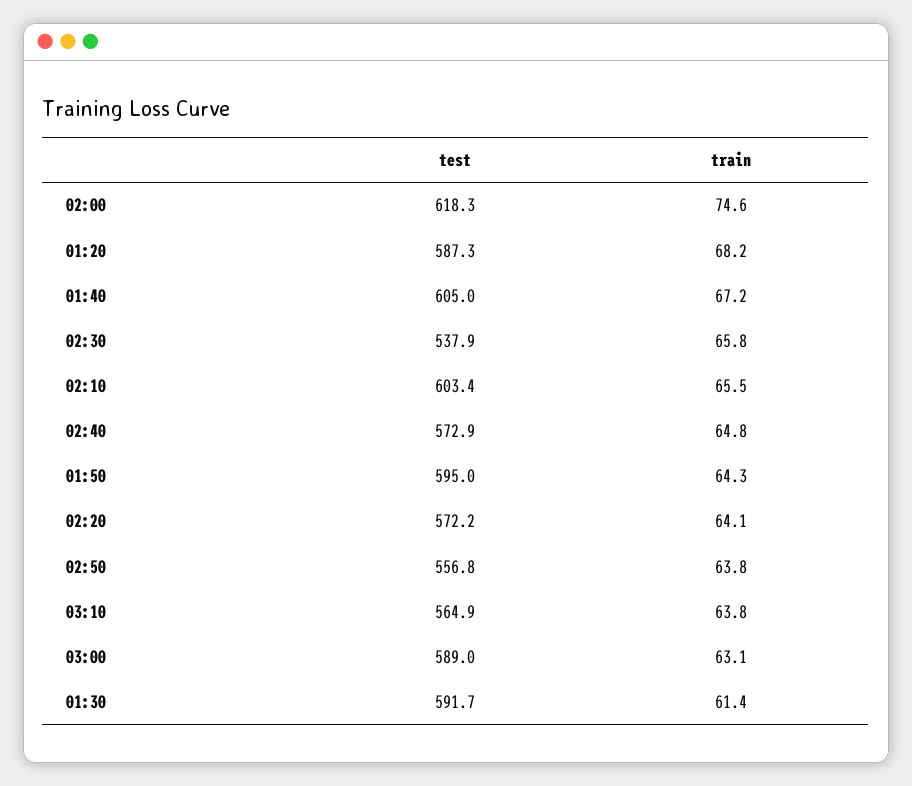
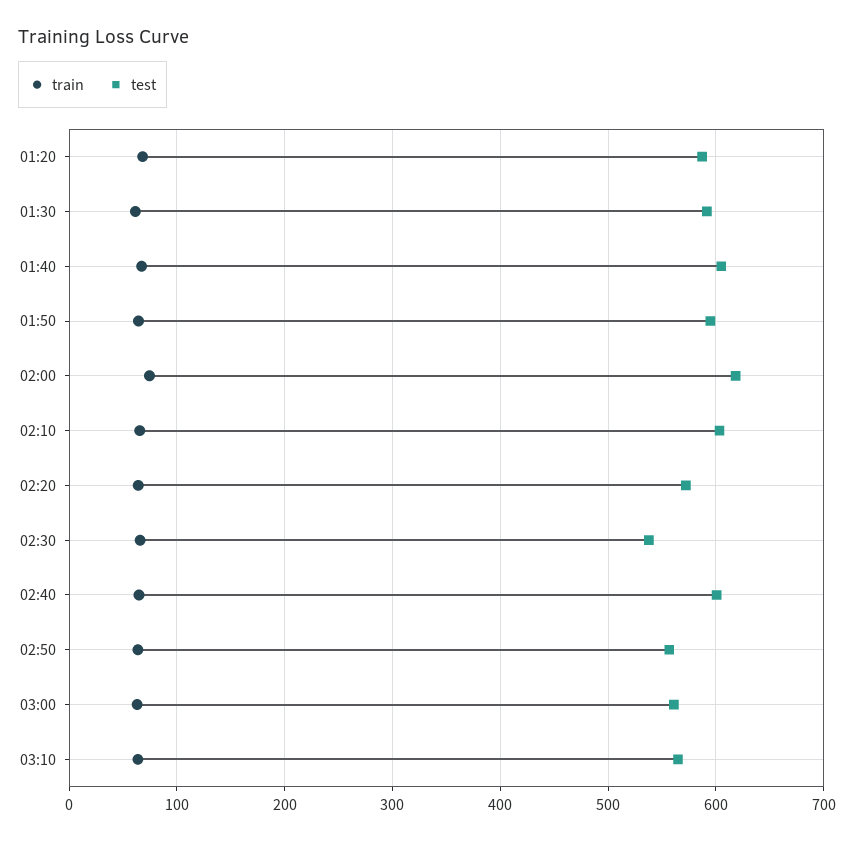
  {
    "test": {
      "02:00": 618.3,
      "01:20": 587.3,
      "01:40": 605,
      "02:30": 537.9,
      "02:10": 603.4,
-     "02:40": 572.9,
+     "02:40": 600,
      "01:50": 595,
      "02:20": 572.2,
      "02:50": 556.8,
      "03:10": 564.9,
-     "03:00": 589,
+     "03:00": 560,
      "01:30": 591.7
    },
    "train": {
      "02:00": 74.6,
      "01:20": 68.2,
      "01:40": 67.2,
      "02:30": 65.8,
      "02:10": 65.5,
      "02:40": 64.8,
      "01:50": 64.3,
      "02:20": 64.1,
      "02:50": 63.8,
      "03:10": 63.8,
      "03:00": 63.1,
      "01:30": 61.4
    }
  }

